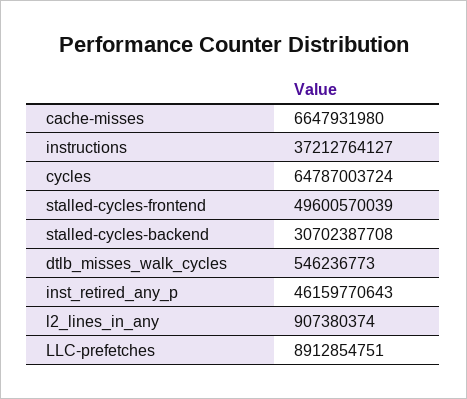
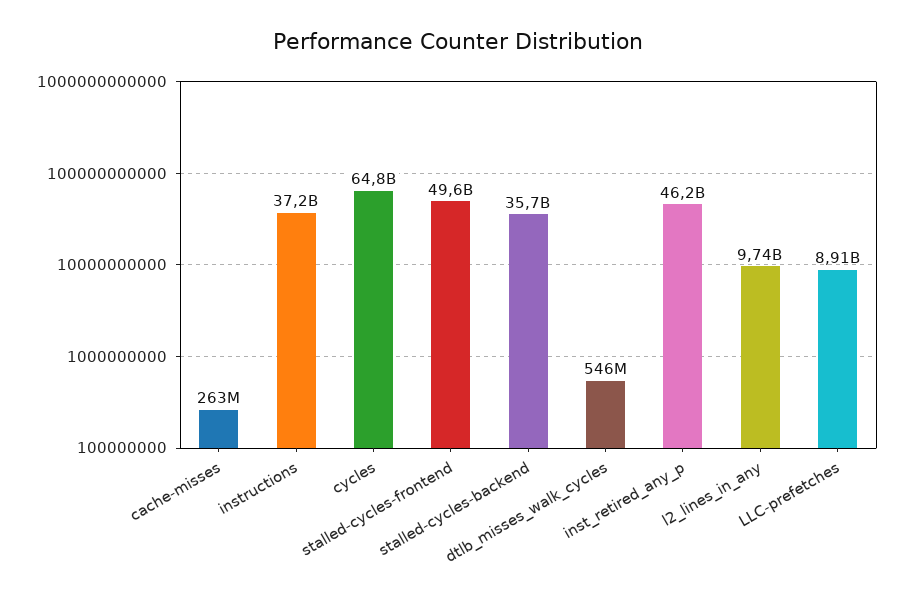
  {
-   "cache-misses": 6647931980,
+   "cache-misses": 263000000,
    "instructions": 37212764127,
    "cycles": 64787003724,
    "stalled-cycles-frontend": 49600570039,
-   "stalled-cycles-backend": 30702387708,
+   "stalled-cycles-backend": 35700000000,
    "dtlb_misses_walk_cycles": 546236773,
    "inst_retired_any_p": 46159770643,
-   "l2_lines_in_any": 907380374,
+   "l2_lines_in_any": 9740000000,
    "LLC-prefetches": 8912854751
  }

